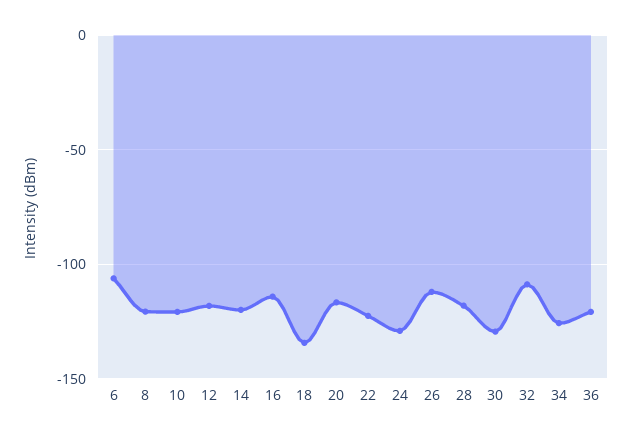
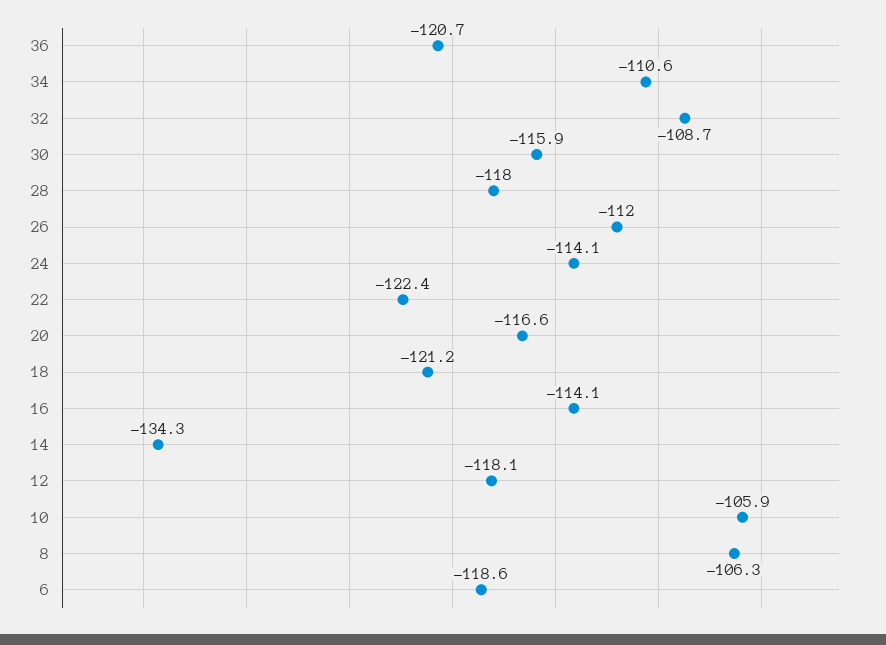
  {
-   "6": -105,
+   "6": -118.6,
-   "8": -120,
+   "8": -106.3,
-   "10": -120,
+   "10": -105.9,
    "12": -118.1,
-   "14": -120,
+   "14": -134.3,
    "16": -114.1,
-   "18": -135,
+   "18": -121.2,
    "20": -116.6,
    "22": -122.4,
-   "24": -130,
+   "24": -114.1,
    "26": -112,
    "28": -118,
-   "30": -130,
+   "30": -115.9,
    "32": -108.7,
-   "34": -125,
+   "34": -110.6,
    "36": -120.7
  }

